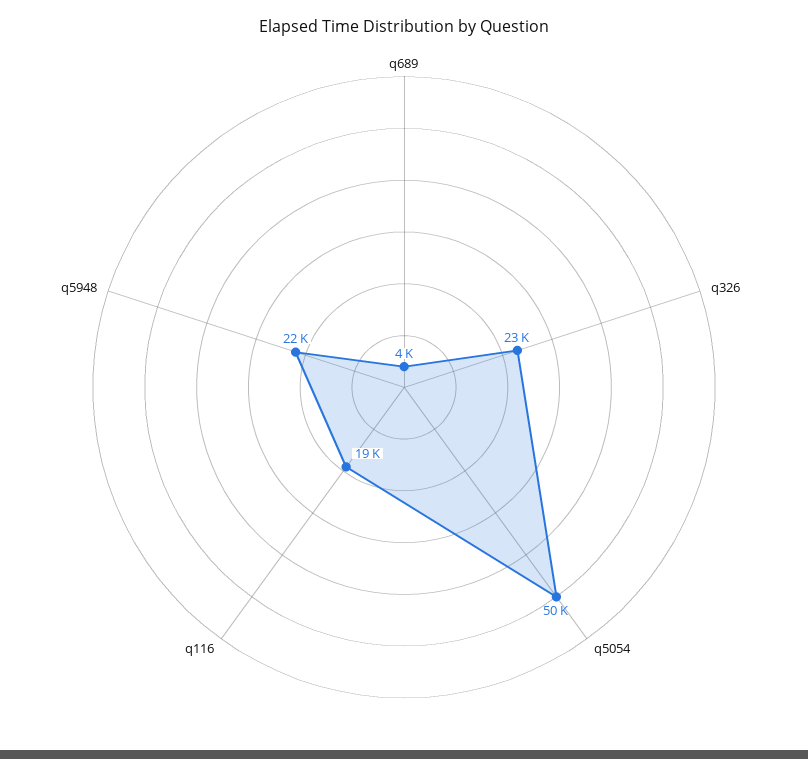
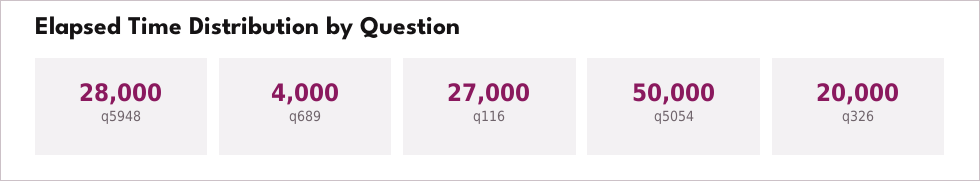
  {
    "q689": 4000,
-   "q326": 23000,
+   "q326": 20000,
    "q5054": 50000,
-   "q116": 19000,
+   "q116": 27000,
-   "q5948": 22000
+   "q5948": 28000
  }

